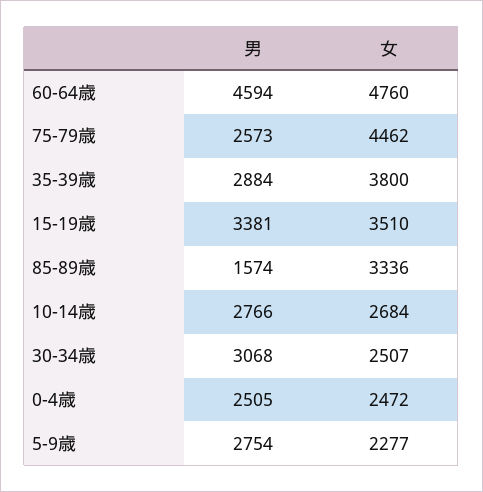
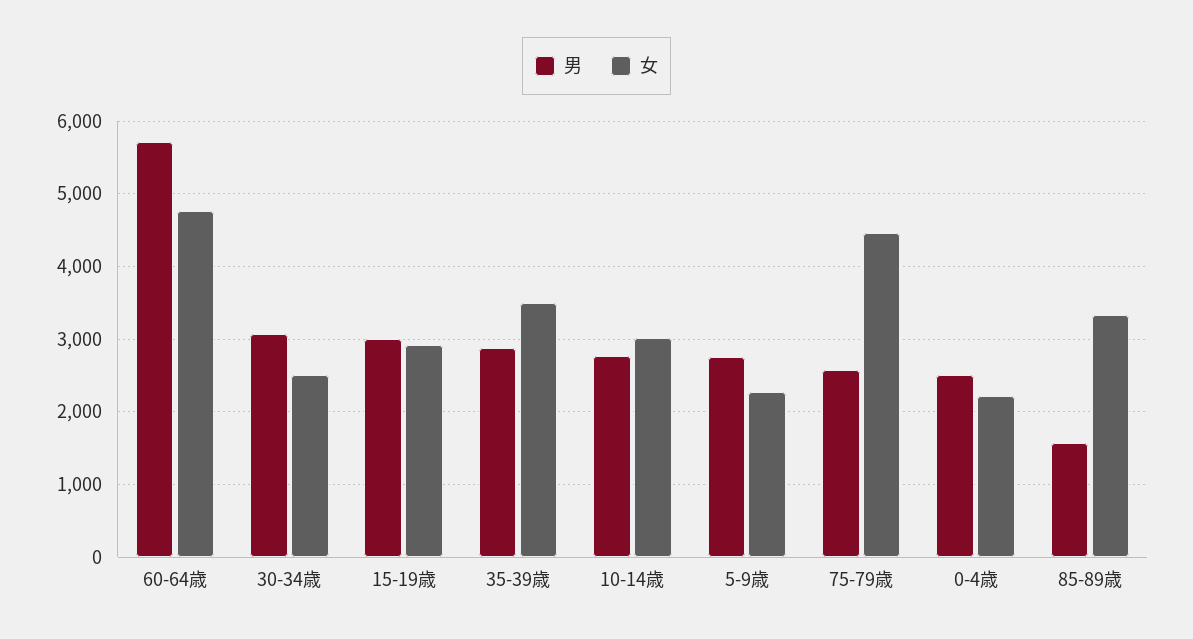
  {
    "男": {
-     "60-64歳": 4594,
+     "60-64歳": 5700,
      "75-79歳": 2573,
      "35-39歳": 2884,
-     "15-19歳": 3381,
+     "15-19歳": 3000,
      "85-89歳": 1574,
      "10-14歳": 2766,
      "30-34歳": 3068,
      "0-4歳": 2505,
      "5-9歳": 2754
    },
    "女": {
      "60-64歳": 4760,
      "75-79歳": 4462,
-     "35-39歳": 3800,
+     "35-39歳": 3500,
-     "15-19歳": 3510,
+     "15-19歳": 2900,
      "85-89歳": 3336,
-     "10-14歳": 2684,
+     "10-14歳": 3000,
      "30-34歳": 2507,
-     "0-4歳": 2472,
+     "0-4歳": 2200,
      "5-9歳": 2277
    }
  }

